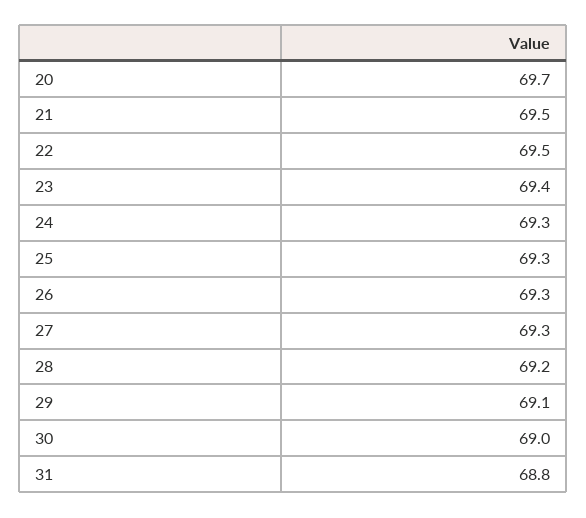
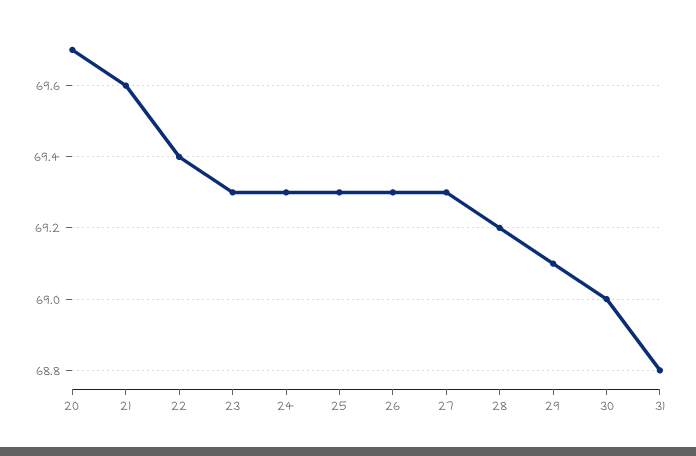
  {
    "20": 69.7,
-   "21": 69.5,
+   "21": 69.6,
-   "22": 69.5,
+   "22": 69.4,
-   "23": 69.4,
+   "23": 69.3,
    "24": 69.3,
    "25": 69.3,
    "26": 69.3,
    "27": 69.3,
    "28": 69.2,
    "29": 69.1,
    "30": 69,
    "31": 68.8
  }

